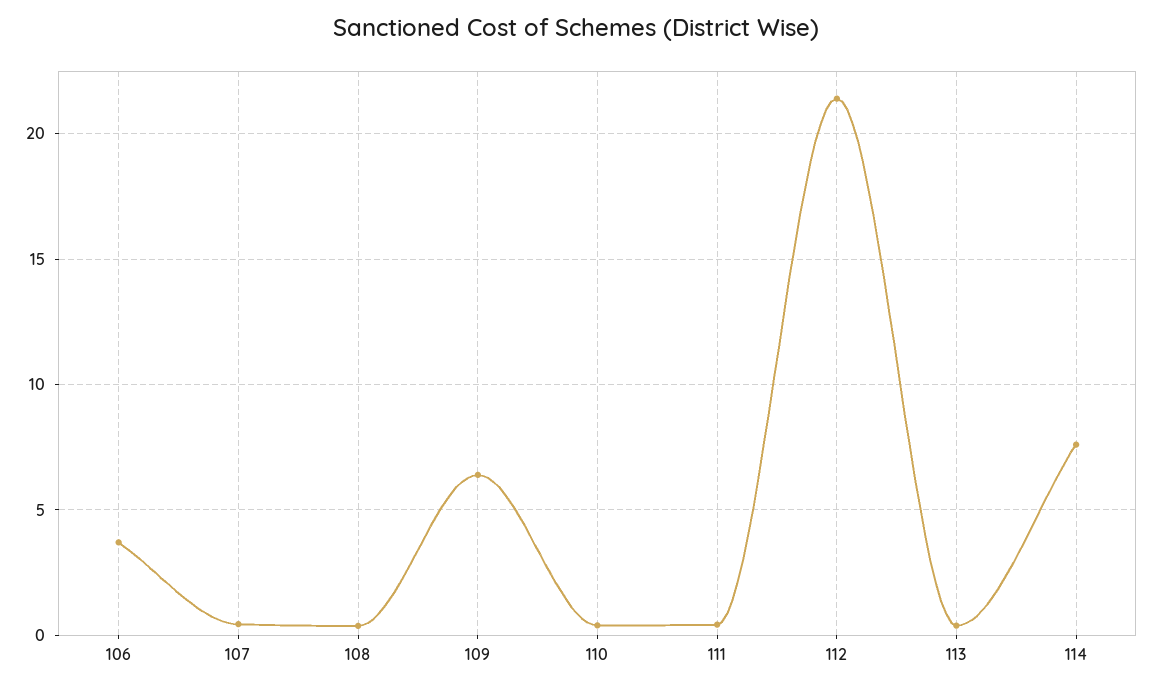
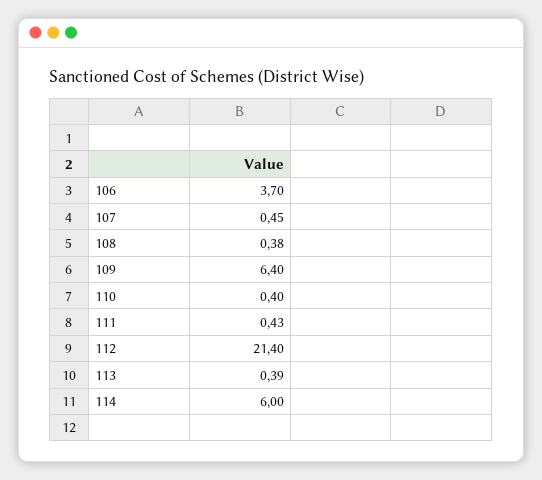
  {
    "106": 3.7,
    "107": 0.45,
    "108": 0.38,
    "109": 6.4,
    "110": 0.4,
    "111": 0.43,
    "112": 21.4,
    "113": 0.39,
-   "114": 7.5
+   "114": 6
  }

